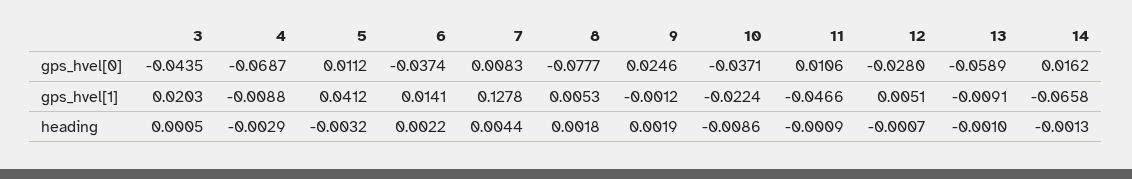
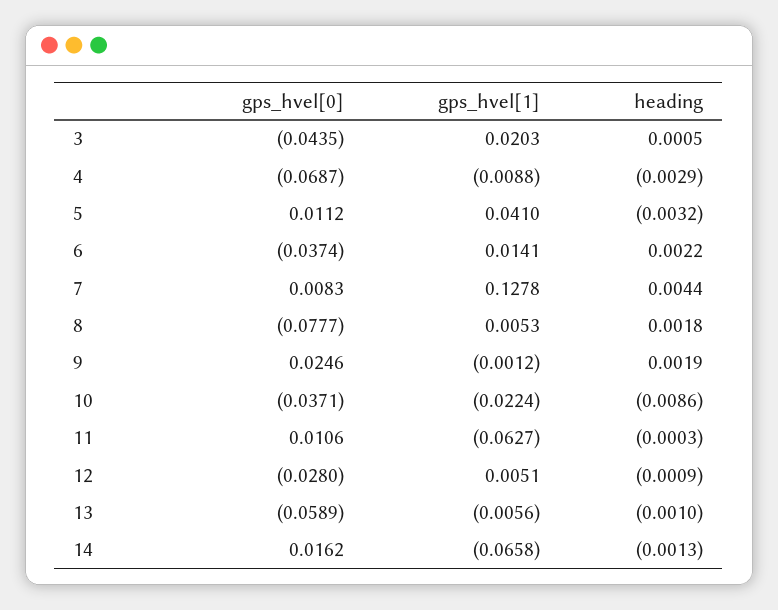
  {
    "3": {
      "gps_hvel[0]": -0.0435,
      "gps_hvel[1]": 0.0203,
      "heading": 0.0005
    },
    "4": {
      "gps_hvel[0]": -0.0687,
      "gps_hvel[1]": -0.0088,
      "heading": -0.0029
    },
    "5": {
      "gps_hvel[0]": 0.0112,
-     "gps_hvel[1]": 0.0412,
+     "gps_hvel[1]": 0.041,
      "heading": -0.0032
    },
    "6": {
      "gps_hvel[0]": -0.0374,
      "gps_hvel[1]": 0.0141,
      "heading": 0.0022
    },
    "7": {
      "gps_hvel[0]": 0.0083,
      "gps_hvel[1]": 0.1278,
      "heading": 0.0044
    },
    "8": {
      "gps_hvel[0]": -0.0777,
      "gps_hvel[1]": 0.0053,
      "heading": 0.0018
    },
    "9": {
      "gps_hvel[0]": 0.0246,
      "gps_hvel[1]": -0.0012,
      "heading": 0.0019
    },
    "10": {
      "gps_hvel[0]": -0.0371,
      "gps_hvel[1]": -0.0224,
      "heading": -0.0086
    },
    "11": {
      "gps_hvel[0]": 0.0106,
-     "gps_hvel[1]": -0.0466,
+     "gps_hvel[1]": -0.0627,
-     "heading": -0.0009
+     "heading": -0.0003
    },
    "12": {
      "gps_hvel[0]": -0.028,
      "gps_hvel[1]": 0.0051,
-     "heading": -0.0007
+     "heading": -0.0009
    },
    "13": {
      "gps_hvel[0]": -0.0589,
-     "gps_hvel[1]": -0.0091,
+     "gps_hvel[1]": -0.0056,
      "heading": -0.001
    },
    "14": {
      "gps_hvel[0]": 0.0162,
      "gps_hvel[1]": -0.0658,
      "heading": -0.0013
    }
  }

